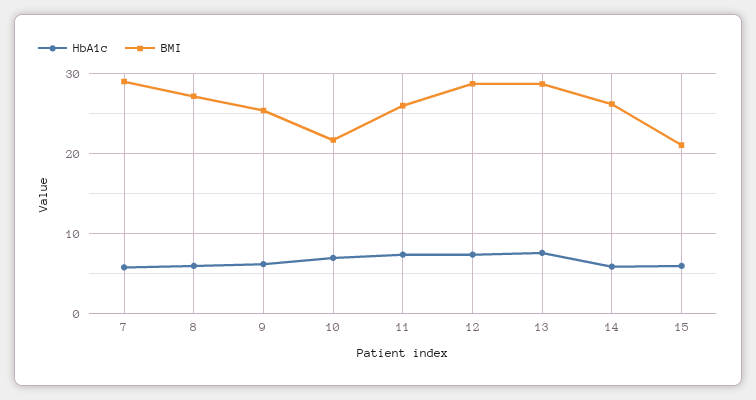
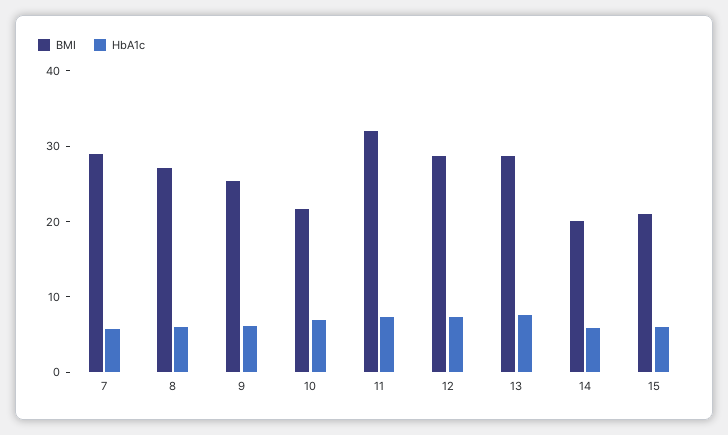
  {
    "HbA1c": {
      "7": 6,
      "8": 6,
      "9": 6,
      "10": 7,
      "11": 7,
      "12": 7,
      "13": 8,
      "14": 6,
      "15": 6
    },
    "BMI": {
      "7": 29,
      "8": 27,
      "9": 25,
      "10": 22,
-     "11": 26,
+     "11": 32,
      "12": 29,
      "13": 29,
-     "14": 26,
+     "14": 20,
      "15": 21
    }
  }

